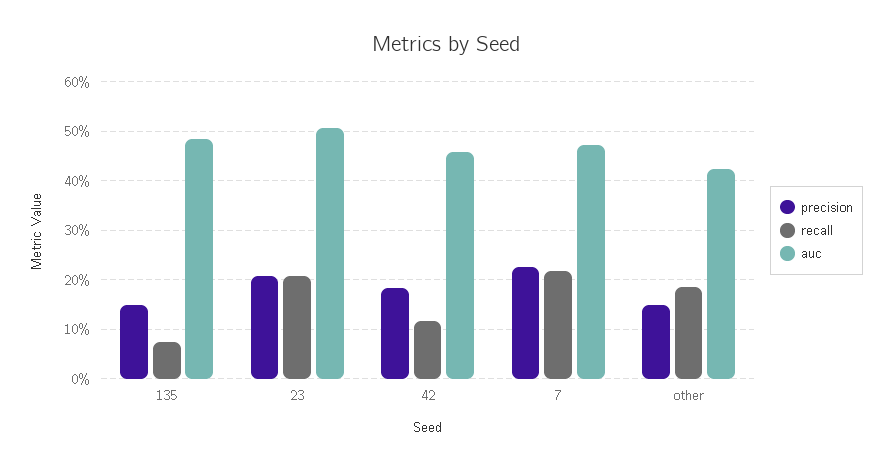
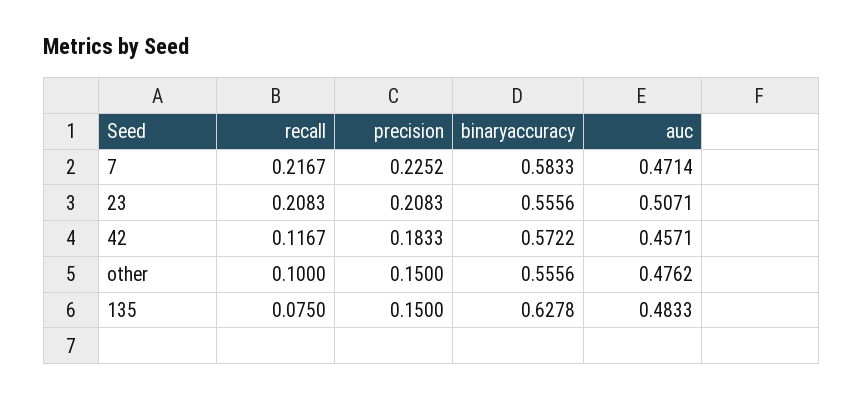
  {
    "precision": {
      "135": 0.15,
      "23": 0.2083,
      "42": 0.1833,
      "7": 0.2252,
      "other": 0.15
    },
    "recall": {
      "135": 0.075,
      "23": 0.2083,
      "42": 0.1167,
      "7": 0.2167,
-     "other": 0.18
+     "other": 0.1
    },
    "auc": {
      "135": 0.4833,
      "23": 0.5071,
      "42": 0.4571,
      "7": 0.4714,
-     "other": 0.42
+     "other": 0.4762
-   }
+   },
+   "binaryaccuracy": {
+     "7": 0.5833,
+     "23": 0.5556,
+     "42": 0.5722,
+     "other": 0.5556,
+     "135": 0.6278
+   }
  }

